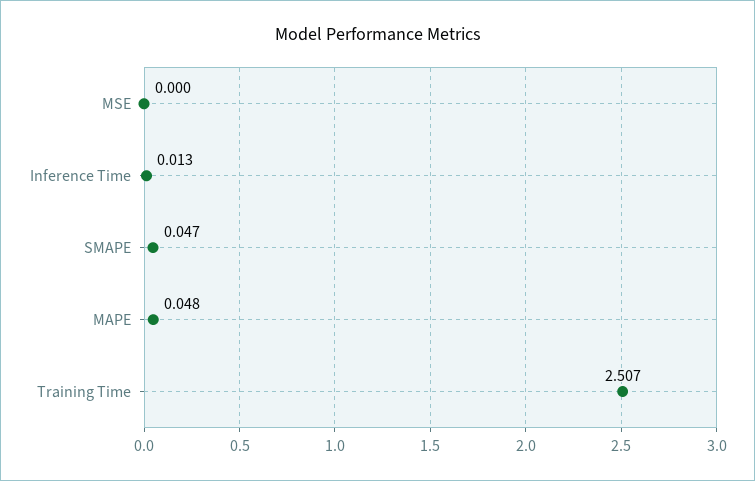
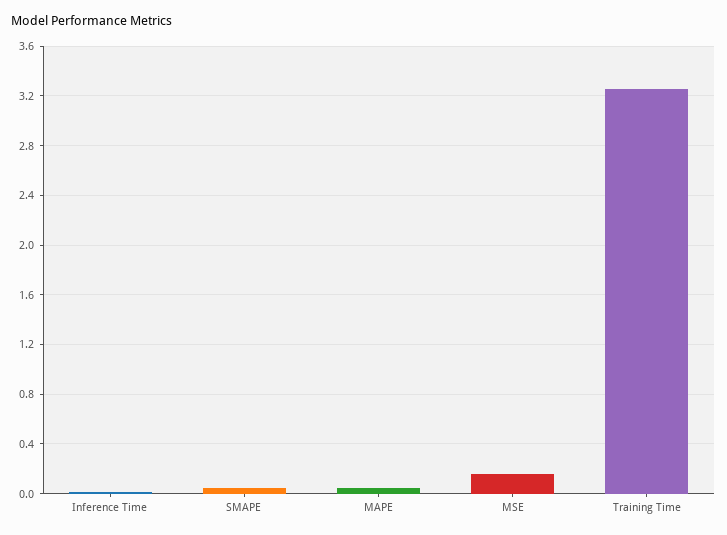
  {
-   "MSE": 0,
+   "MSE": 0.15,
    "Inference Time": 0.013,
    "SMAPE": 0.047,
    "MAPE": 0.048,
-   "Training Time": 2.507
+   "Training Time": 3.25
  }

